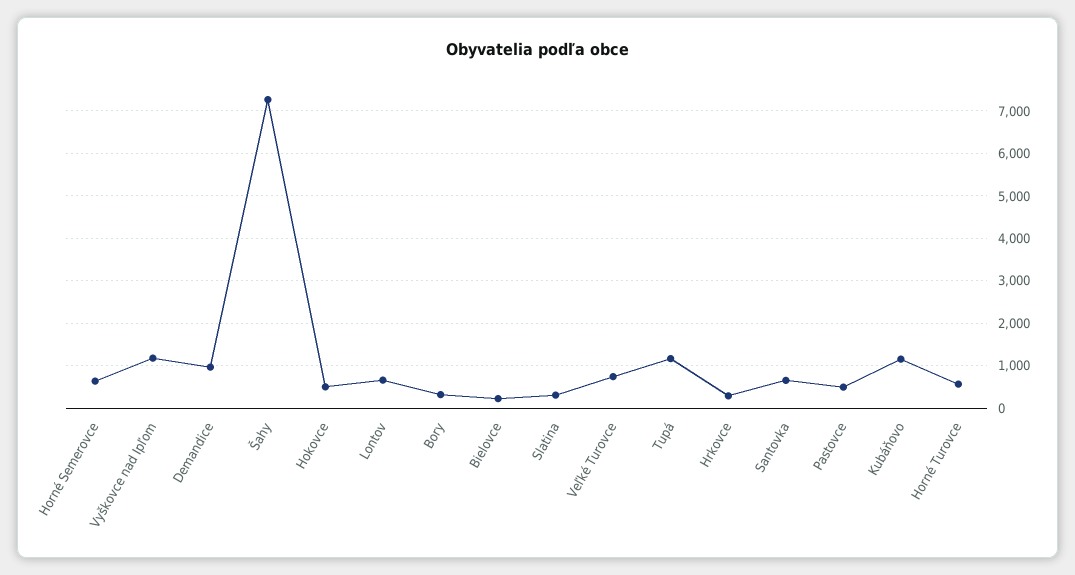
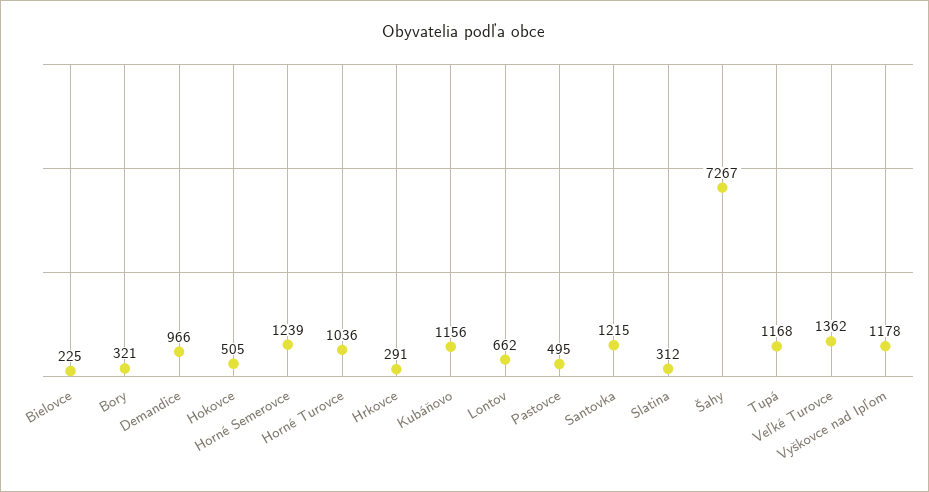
  {
-   "Horné Semerovce": 600,
+   "Horné Semerovce": 1239,
    "Vyškovce nad Ipľom": 1178,
    "Demandice": 966,
    "Šahy": 7267,
    "Hokovce": 505,
    "Lontov": 662,
    "Bory": 321,
    "Bielovce": 225,
    "Slatina": 312,
-   "Veľké Turovce": 800,
+   "Veľké Turovce": 1362,
    "Tupá": 1168,
    "Hrkovce": 291,
-   "Santovka": 600,
+   "Santovka": 1215,
    "Pastovce": 495,
    "Kubáňovo": 1156,
-   "Horné Turovce": 600
+   "Horné Turovce": 1036
  }

